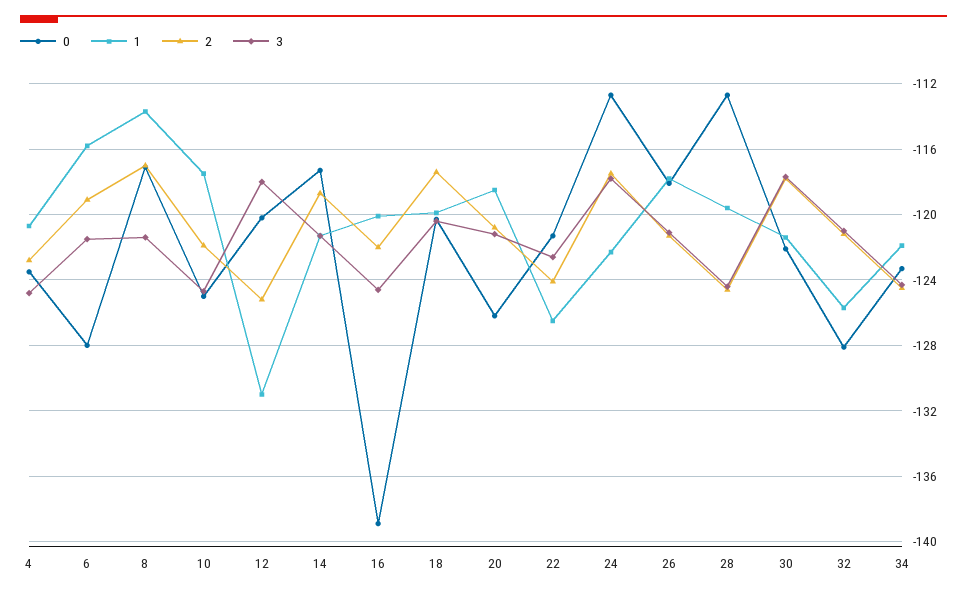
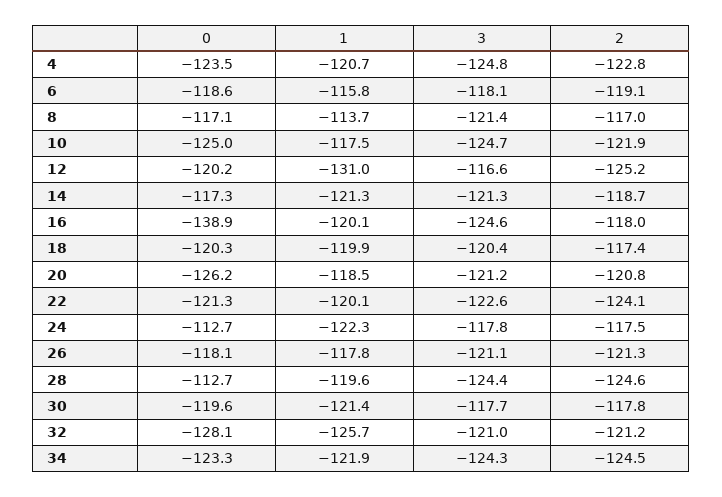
  {
    "0": {
      "4": -123.5,
-     "6": -128,
+     "6": -118.6,
      "8": -117.1,
      "10": -125,
      "12": -120.2,
      "14": -117.3,
      "16": -138.9,
      "18": -120.3,
      "20": -126.2,
      "22": -121.3,
      "24": -112.7,
      "26": -118.1,
      "28": -112.7,
-     "30": -122,
+     "30": -119.6,
      "32": -128.1,
      "34": -123.3
    },
    "1": {
      "4": -120.7,
      "6": -115.8,
      "8": -113.7,
      "10": -117.5,
      "12": -131,
      "14": -121.3,
      "16": -120.1,
      "18": -119.9,
      "20": -118.5,
-     "22": -126.5,
+     "22": -120.1,
      "24": -122.3,
      "26": -117.8,
      "28": -119.6,
      "30": -121.4,
      "32": -125.7,
      "34": -121.9
    },
    "2": {
      "4": -122.8,
      "6": -119.1,
      "8": -117,
      "10": -121.9,
      "12": -125.2,
      "14": -118.7,
-     "16": -122,
+     "16": -118,
      "18": -117.4,
      "20": -120.8,
      "22": -124.1,
      "24": -117.5,
      "26": -121.3,
      "28": -124.6,
      "30": -117.8,
      "32": -121.2,
      "34": -124.5
    },
    "3": {
      "4": -124.8,
-     "6": -121.5,
+     "6": -118.1,
      "8": -121.4,
      "10": -124.7,
-     "12": -118,
+     "12": -116.6,
      "14": -121.3,
      "16": -124.6,
      "18": -120.4,
      "20": -121.2,
      "22": -122.6,
      "24": -117.8,
      "26": -121.1,
      "28": -124.4,
      "30": -117.7,
      "32": -121,
      "34": -124.3
    }
  }

